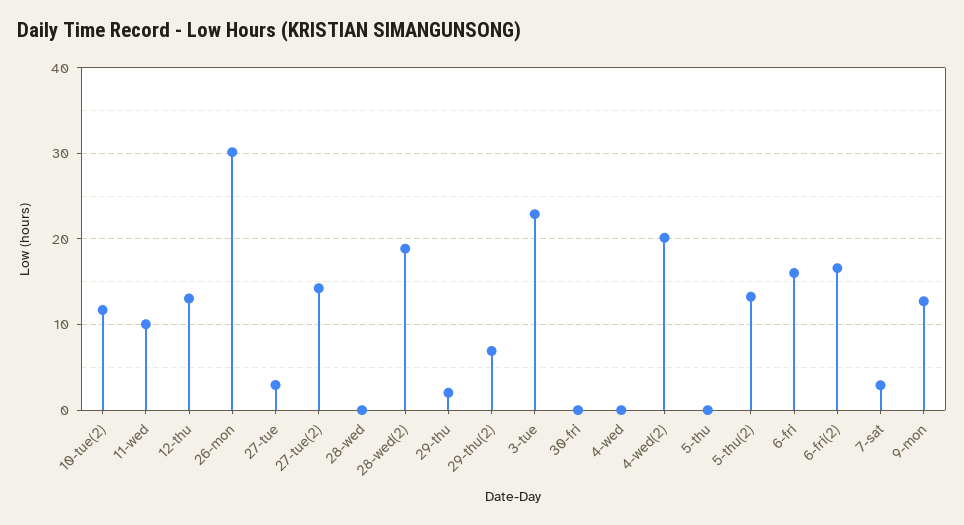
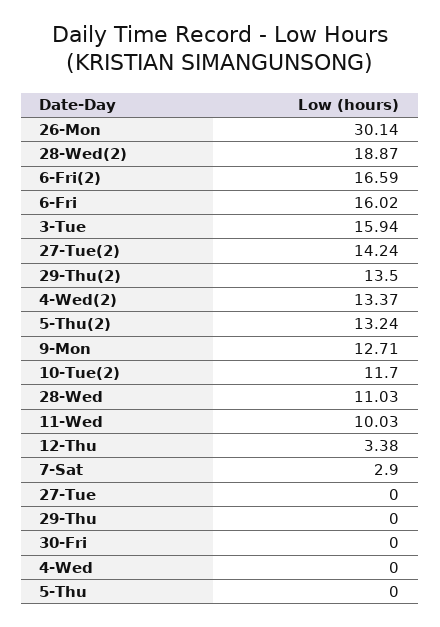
  {
    "10-tue(2)": 11.7,
    "11-wed": 10.03,
-   "12-thu": 13,
+   "12-thu": 3.38,
    "26-mon": 30.14,
-   "27-tue": 3,
+   "27-tue": 0,
    "27-tue(2)": 14.24,
-   "28-wed": 0,
+   "28-wed": 11.03,
    "28-wed(2)": 18.87,
-   "29-thu": 2,
+   "29-thu": 0,
-   "29-thu(2)": 7,
+   "29-thu(2)": 13.5,
-   "3-tue": 23,
+   "3-tue": 15.94,
    "30-fri": 0,
    "4-wed": 0,
-   "4-wed(2)": 20,
+   "4-wed(2)": 13.37,
    "5-thu": 0,
    "5-thu(2)": 13.24,
    "6-fri": 16.02,
    "6-fri(2)": 16.59,
    "7-sat": 2.9,
    "9-mon": 12.71
  }

